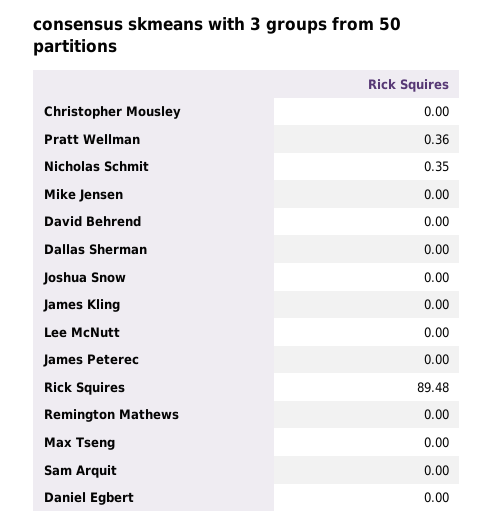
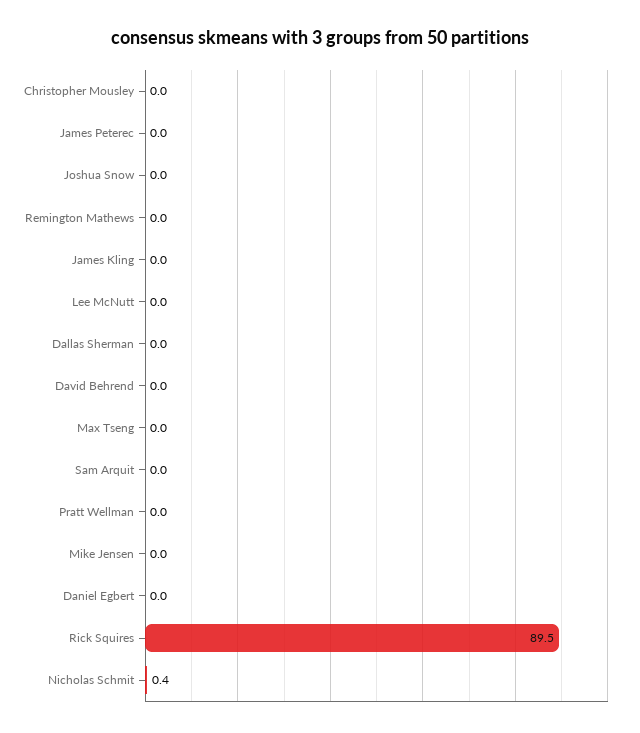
  {
    "Christopher Mousley": 0,
-   "Pratt Wellman": 0.36,
+   "Pratt Wellman": 0,
    "Nicholas Schmit": 0.35,
    "Mike Jensen": 0,
    "David Behrend": 0,
    "Dallas Sherman": 0,
    "Joshua Snow": 0,
    "James Kling": 0,
    "Lee McNutt": 0,
    "James Peterec": 0,
    "Rick Squires": 89.48,
    "Remington Mathews": 0,
    "Max Tseng": 0,
    "Sam Arquit": 0,
    "Daniel Egbert": 0
  }

